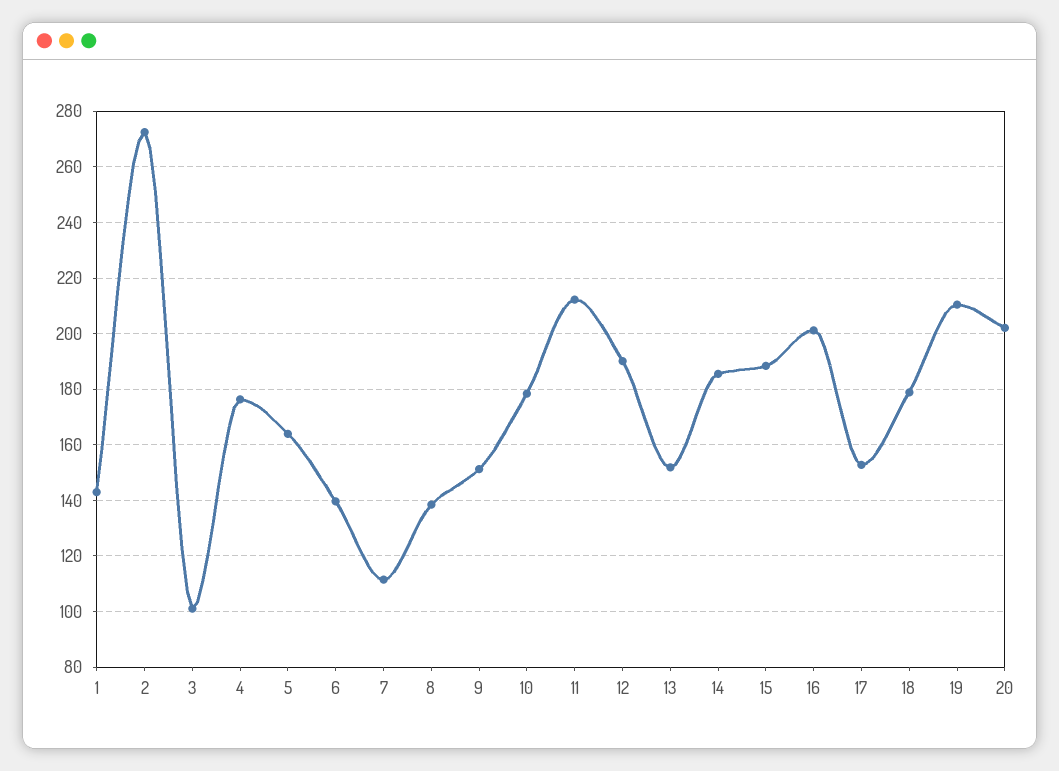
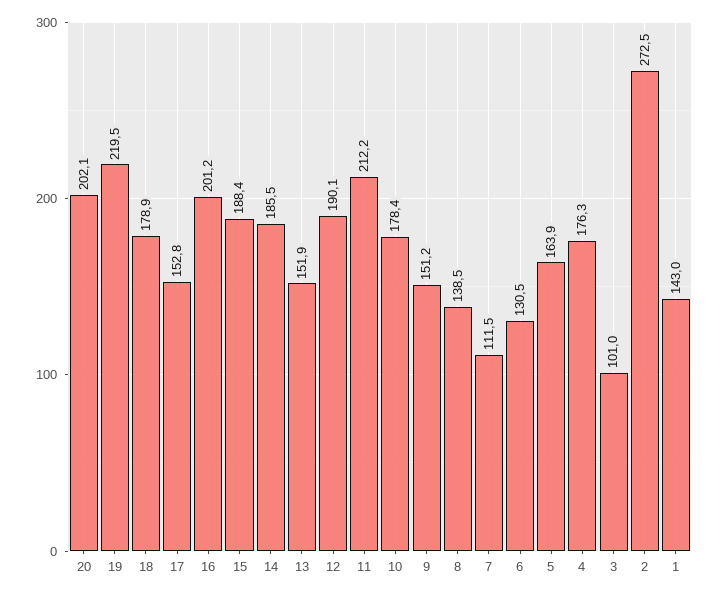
  {
    "1": 143,
    "2": 272.5,
    "3": 101,
    "4": 176.3,
    "5": 163.9,
-   "6": 140,
+   "6": 130.5,
    "7": 111.5,
    "8": 138.5,
    "9": 151.2,
    "10": 178.4,
    "11": 212.2,
    "12": 190.1,
    "13": 151.9,
    "14": 185.5,
    "15": 188.4,
    "16": 201.2,
    "17": 152.8,
    "18": 178.9,
-   "19": 210,
+   "19": 219.5,
    "20": 202.1
  }

